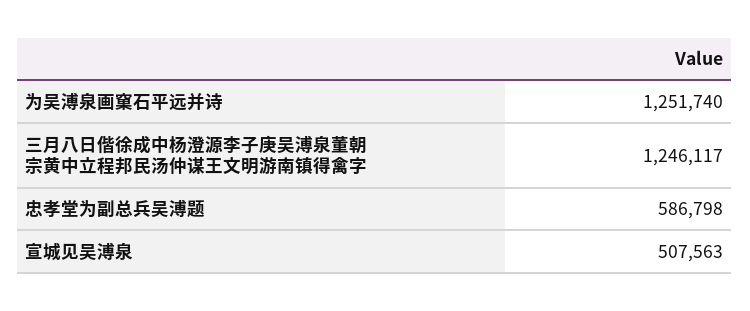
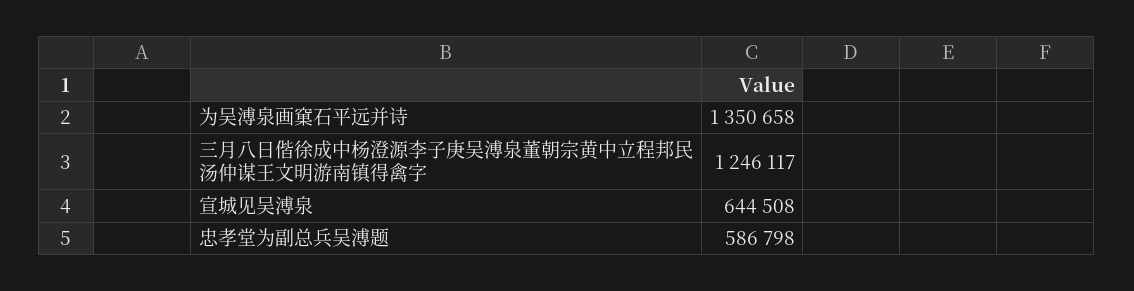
  {
-   "为吴溥泉画窠石平远并诗": 1251740,
+   "为吴溥泉画窠石平远并诗": 1350658,
    "三月八日偕徐成中杨澄源李子庚吴溥泉董朝宗黄中立程邦民汤仲谋王文明游南镇得禽字": 1246117,
    "忠孝堂为副总兵吴溥题": 586798,
-   "宣城见吴溥泉": 507563
+   "宣城见吴溥泉": 644508
  }

